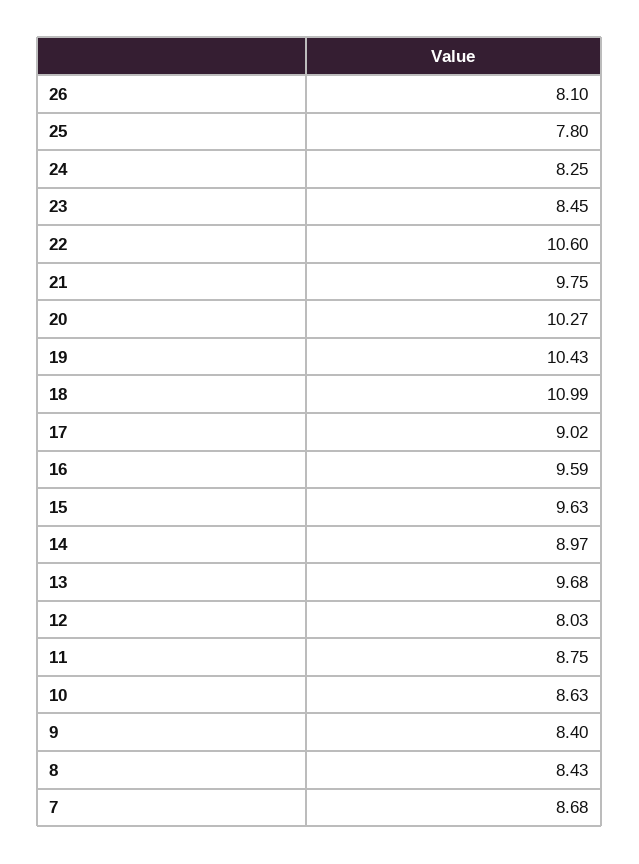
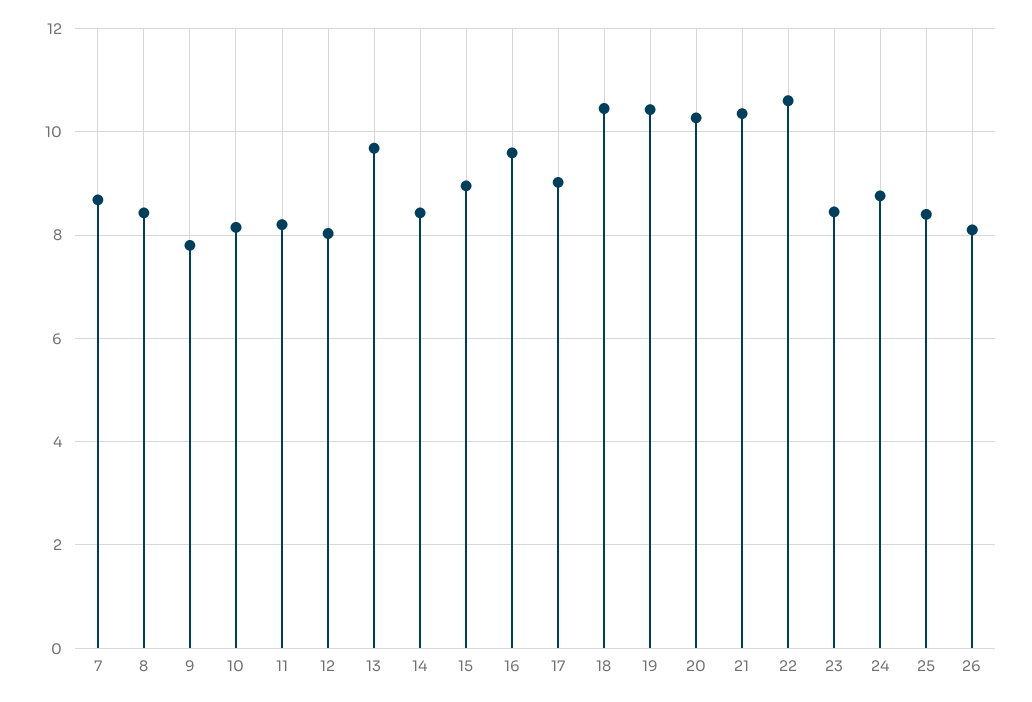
  {
    "26": 8.1,
-   "25": 7.8,
+   "25": 8.4,
-   "24": 8.25,
+   "24": 8.8,
    "23": 8.45,
    "22": 10.6,
-   "21": 9.75,
+   "21": 10.4,
    "20": 10.27,
    "19": 10.43,
-   "18": 10.99,
+   "18": 10.4,
    "17": 9.02,
    "16": 9.59,
-   "15": 9.63,
+   "15": 9,
-   "14": 8.97,
+   "14": 8.4,
    "13": 9.68,
    "12": 8.03,
-   "11": 8.75,
+   "11": 8.2,
-   "10": 8.63,
+   "10": 8.2,
-   "9": 8.4,
+   "9": 7.8,
    "8": 8.43,
    "7": 8.68
  }

